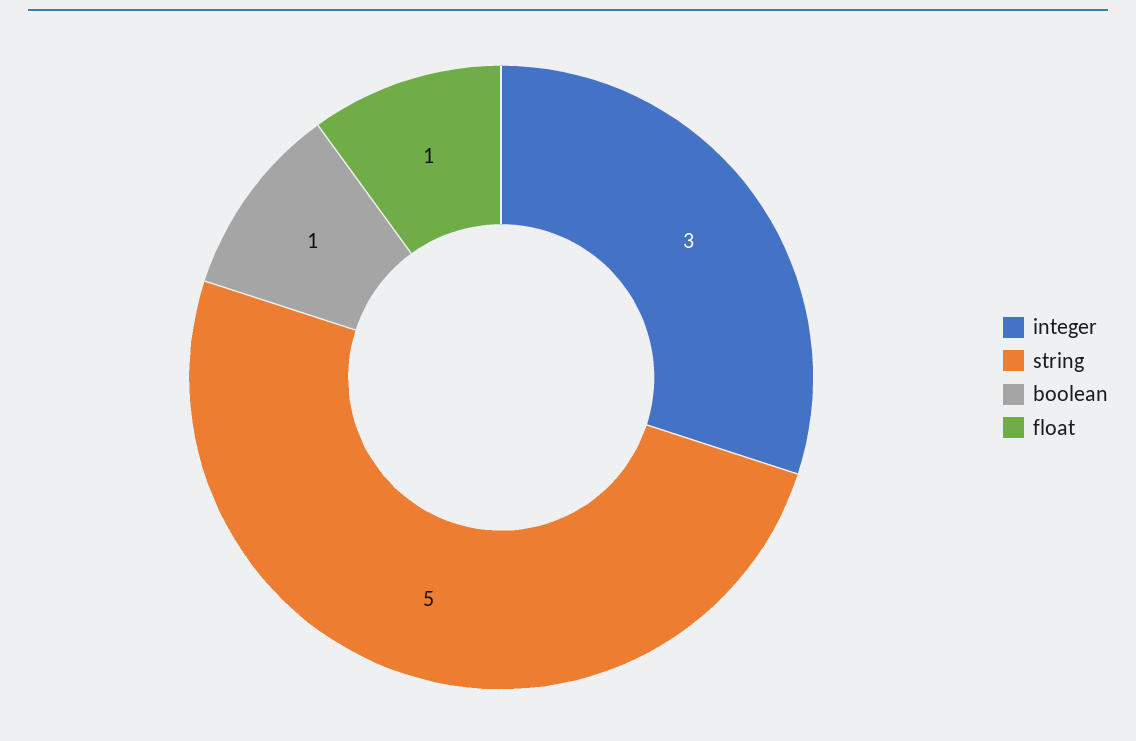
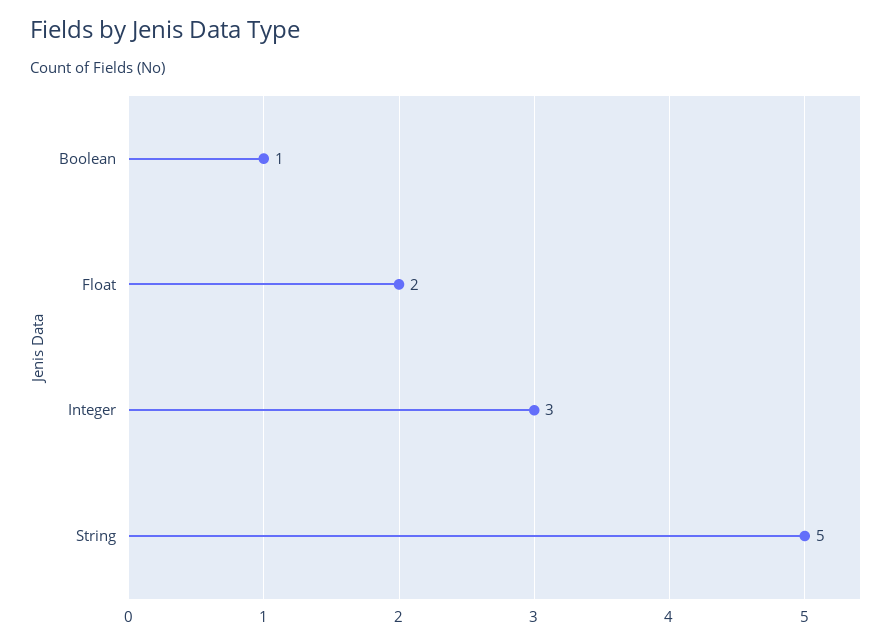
  {
    "integer": 3,
    "string": 5,
    "boolean": 1,
-   "float": 1
+   "float": 2
  }

